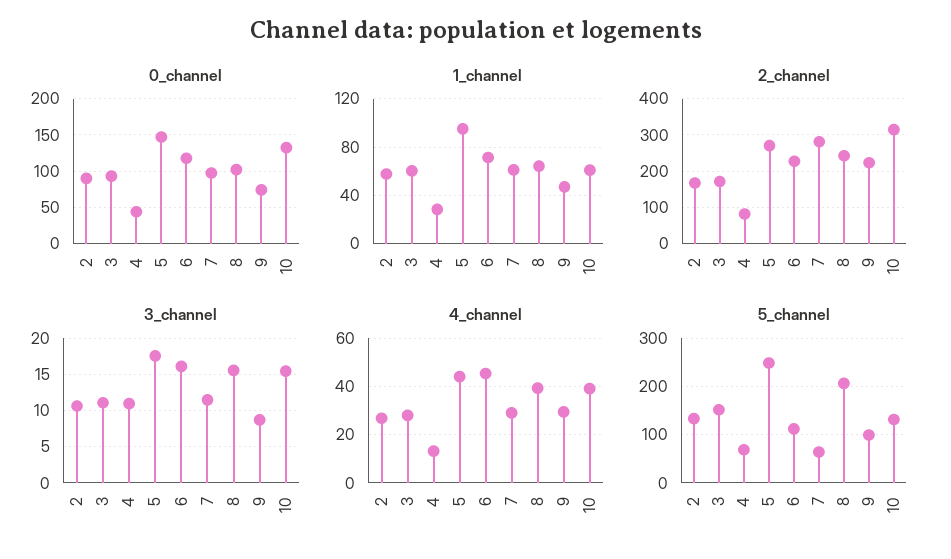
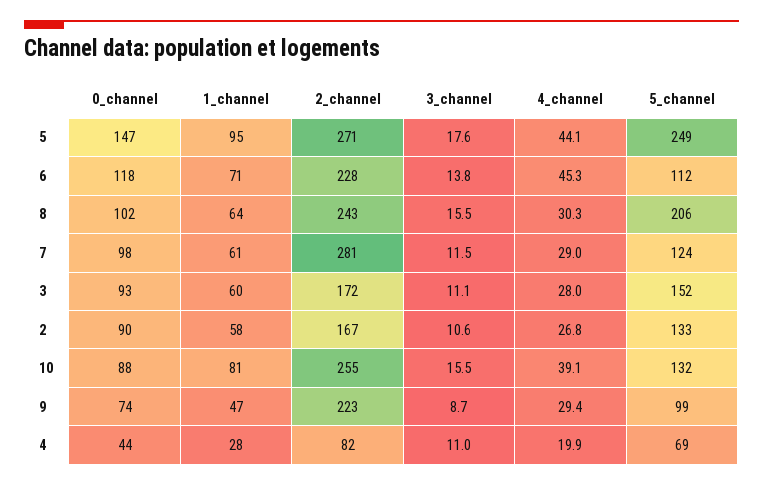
  {
    "0_channel": {
      "2": 90,
      "3": 93,
      "4": 44,
      "5": 147,
      "6": 118,
      "7": 98,
      "8": 102,
      "9": 74,
-     "10": 130
+     "10": 88
    },
    "1_channel": {
      "2": 58,
      "3": 60,
      "4": 28,
      "5": 95,
      "6": 71,
      "7": 61,
      "8": 64,
      "9": 47,
-     "10": 60
+     "10": 81
    },
    "2_channel": {
      "2": 167,
      "3": 172,
      "4": 82,
      "5": 271,
      "6": 228,
      "7": 281,
      "8": 243,
      "9": 223,
-     "10": 320
+     "10": 255
    },
    "3_channel": {
      "2": 10.6,
      "3": 11.1,
      "4": 11,
      "5": 17.6,
-     "6": 16,
+     "6": 13.8,
      "7": 11.5,
      "8": 15.5,
      "9": 8.7,
      "10": 15.5
    },
    "4_channel": {
      "2": 26.8,
      "3": 28,
-     "4": 12.5,
+     "4": 19.9,
      "5": 44.1,
      "6": 45.3,
      "7": 29,
-     "8": 40,
+     "8": 30.3,
      "9": 29.4,
      "10": 39.1
    },
    "5_channel": {
      "2": 133,
      "3": 152,
      "4": 69,
      "5": 249,
      "6": 112,
-     "7": 60,
+     "7": 124,
      "8": 206,
      "9": 99,
      "10": 132
    }
  }

